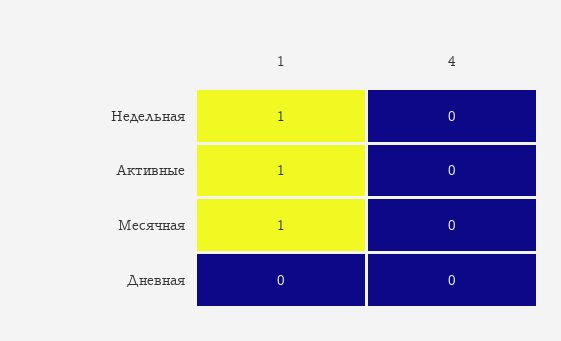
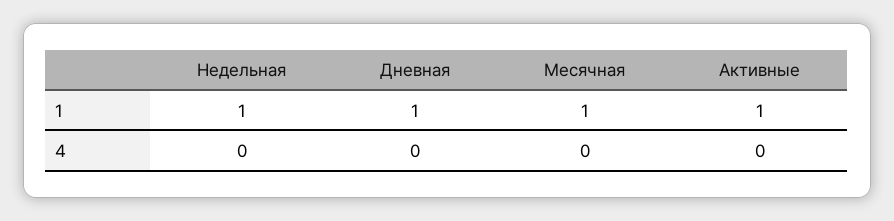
  {
    "1": {
      "Недельная": 1,
      "Активные": 1,
      "Месячная": 1,
-     "Дневная": 0
+     "Дневная": 1
    },
    "4": {
      "Недельная": 0,
      "Активные": 0,
      "Месячная": 0,
      "Дневная": 0
    }
  }

